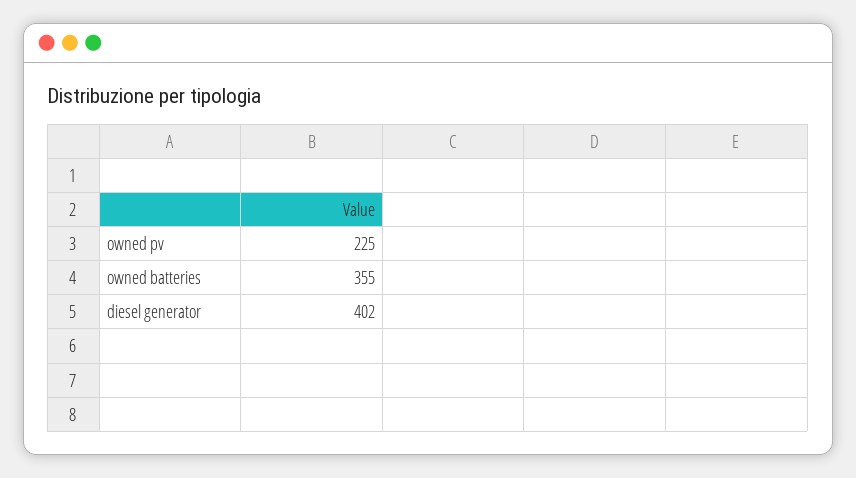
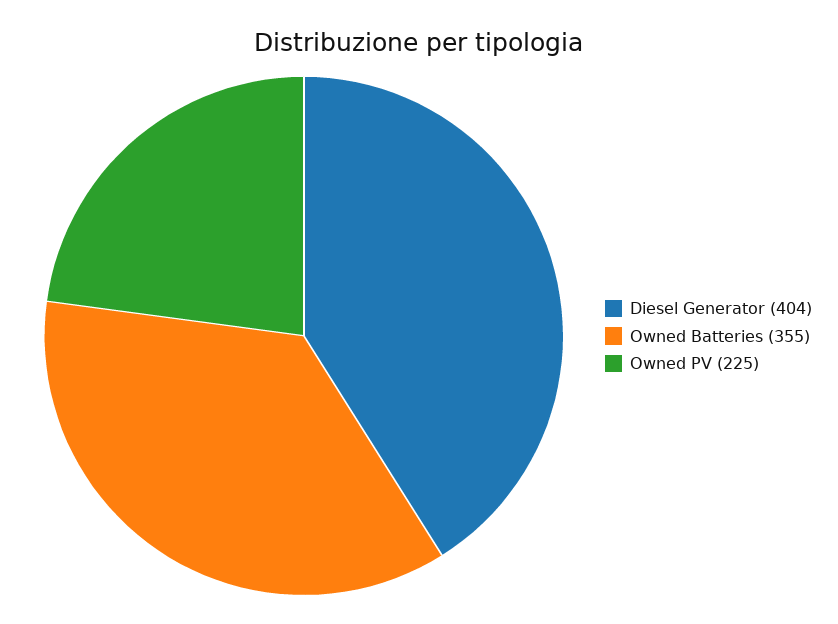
  {
    "owned pv": 225,
    "owned batteries": 355,
-   "diesel generator": 402
+   "diesel generator": 404
  }

